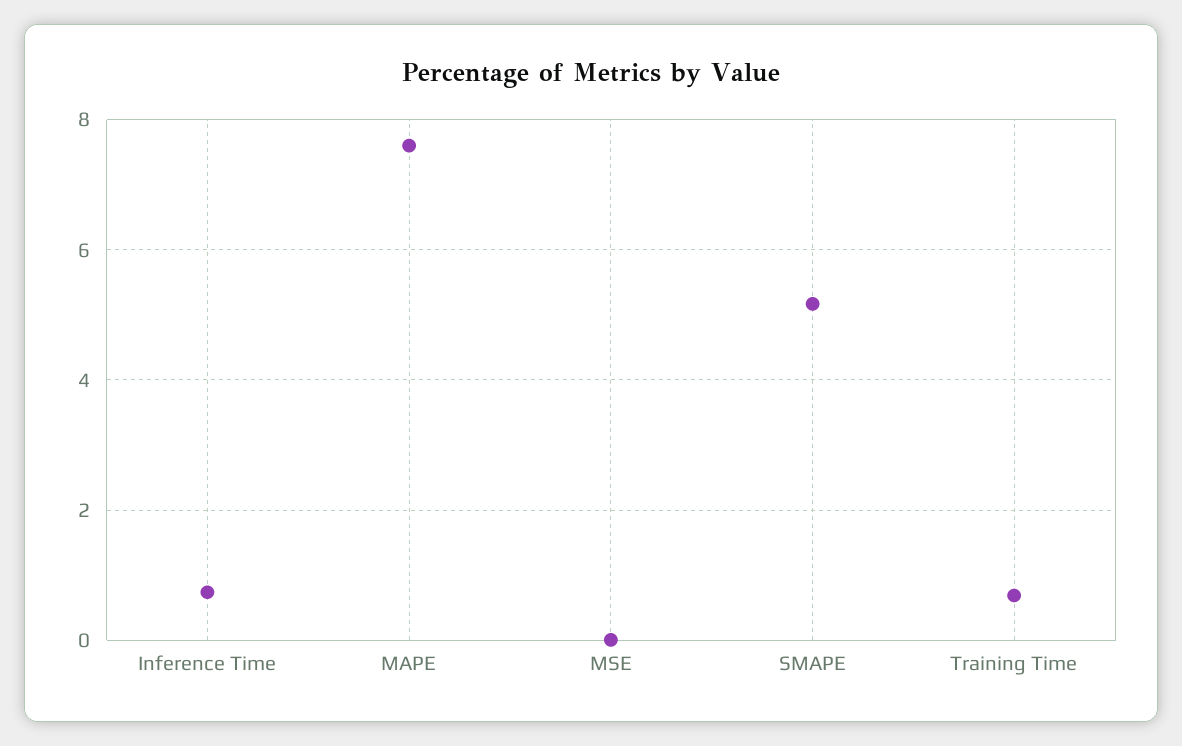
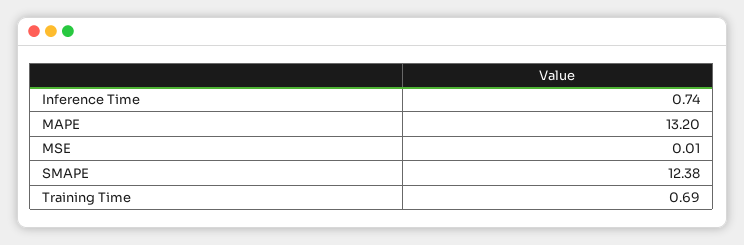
  {
    "Inference Time": 0.74,
-   "MAPE": 7.6,
+   "MAPE": 13.2,
    "MSE": 0.01,
-   "SMAPE": 5.2,
+   "SMAPE": 12.38,
    "Training Time": 0.69
  }

